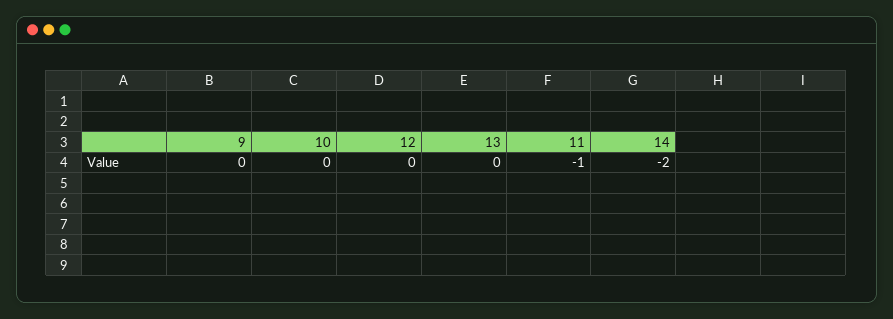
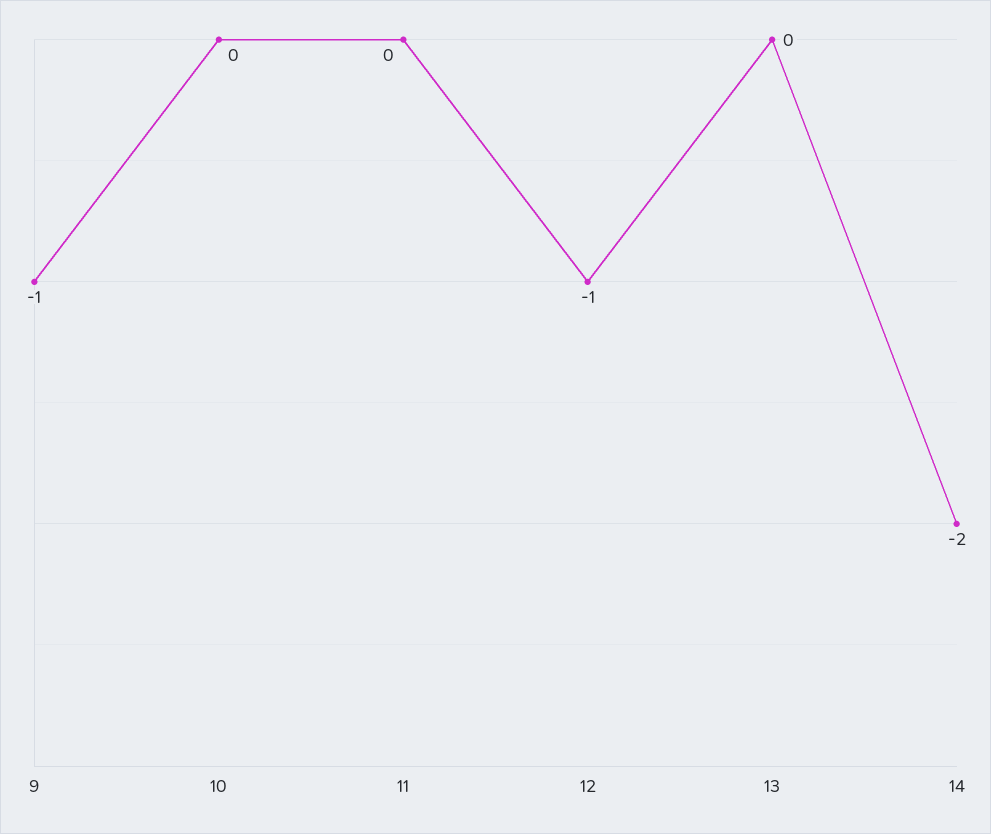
  {
-   "9": 0,
+   "9": -1,
    "10": 0,
-   "12": 0,
+   "12": -1,
    "13": 0,
-   "11": -1,
+   "11": 0,
    "14": -2
  }

